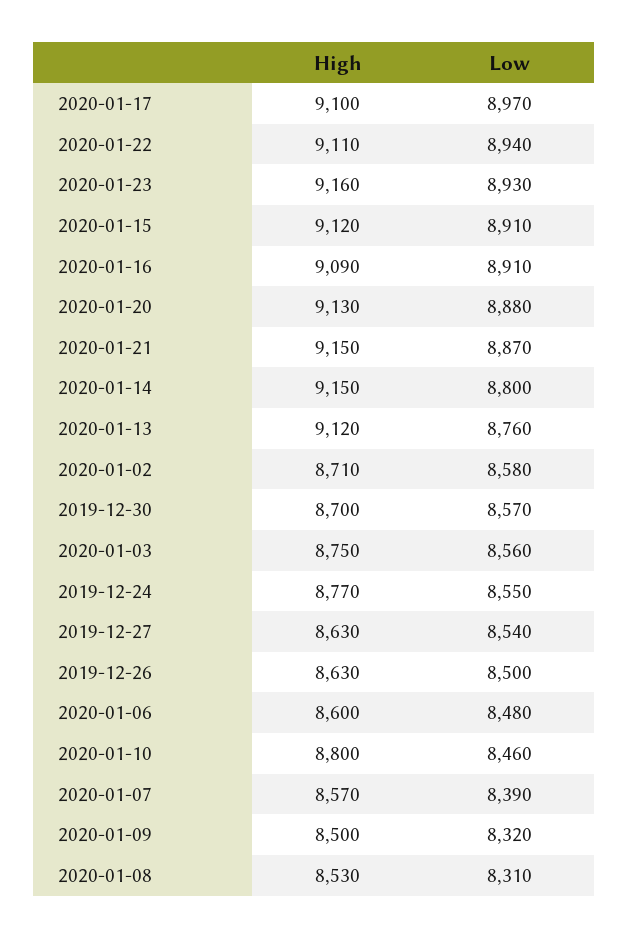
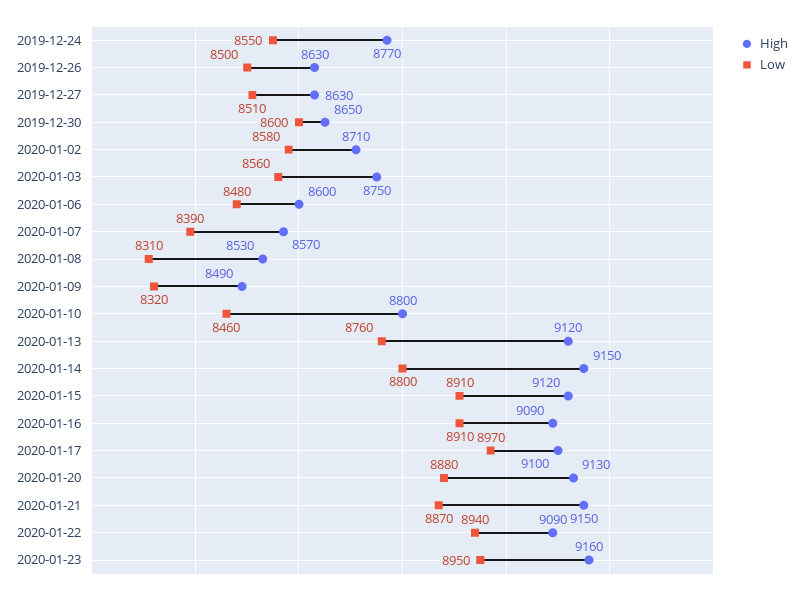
  {
    "High": {
      "2020-01-17": 9100,
-     "2020-01-22": 9110,
+     "2020-01-22": 9090,
      "2020-01-23": 9160,
      "2020-01-15": 9120,
      "2020-01-16": 9090,
      "2020-01-20": 9130,
      "2020-01-21": 9150,
      "2020-01-14": 9150,
      "2020-01-13": 9120,
      "2020-01-02": 8710,
-     "2019-12-30": 8700,
+     "2019-12-30": 8650,
      "2020-01-03": 8750,
      "2019-12-24": 8770,
      "2019-12-27": 8630,
      "2019-12-26": 8630,
      "2020-01-06": 8600,
      "2020-01-10": 8800,
      "2020-01-07": 8570,
-     "2020-01-09": 8500,
+     "2020-01-09": 8490,
      "2020-01-08": 8530
    },
    "Low": {
      "2020-01-17": 8970,
      "2020-01-22": 8940,
-     "2020-01-23": 8930,
+     "2020-01-23": 8950,
      "2020-01-15": 8910,
      "2020-01-16": 8910,
      "2020-01-20": 8880,
      "2020-01-21": 8870,
      "2020-01-14": 8800,
      "2020-01-13": 8760,
      "2020-01-02": 8580,
-     "2019-12-30": 8570,
+     "2019-12-30": 8600,
      "2020-01-03": 8560,
      "2019-12-24": 8550,
-     "2019-12-27": 8540,
+     "2019-12-27": 8510,
      "2019-12-26": 8500,
      "2020-01-06": 8480,
      "2020-01-10": 8460,
      "2020-01-07": 8390,
      "2020-01-09": 8320,
      "2020-01-08": 8310
    }
  }

